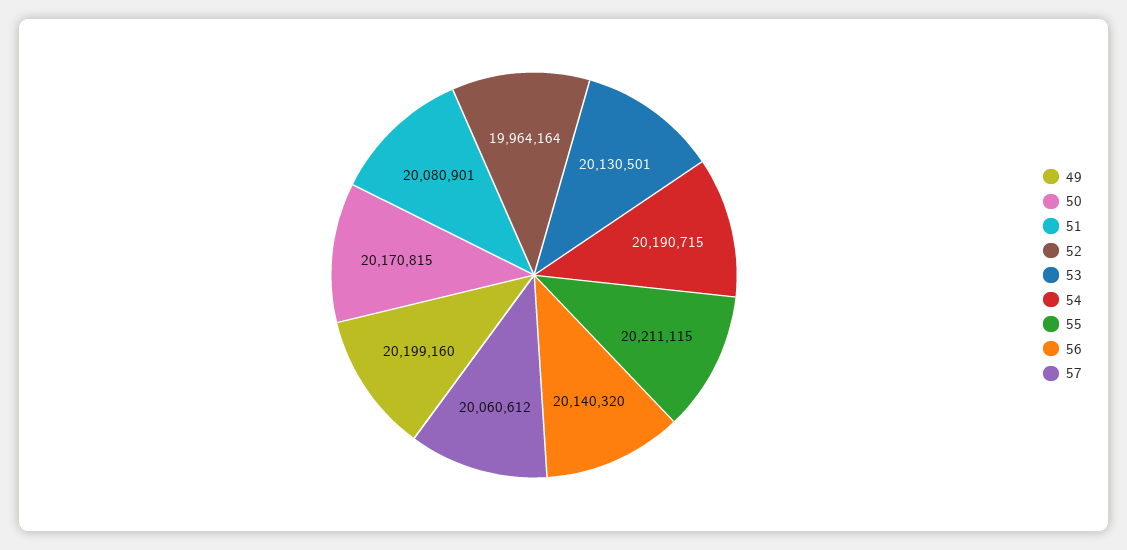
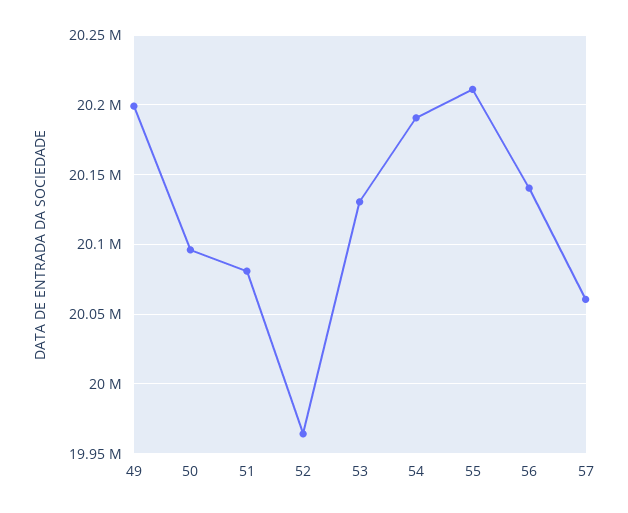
  {
    "49": 20199160,
-   "50": 20170815,
+   "50": 20095000,
    "51": 20080901,
    "52": 19964164,
    "53": 20130501,
    "54": 20190715,
    "55": 20211115,
    "56": 20140320,
    "57": 20060612
  }

